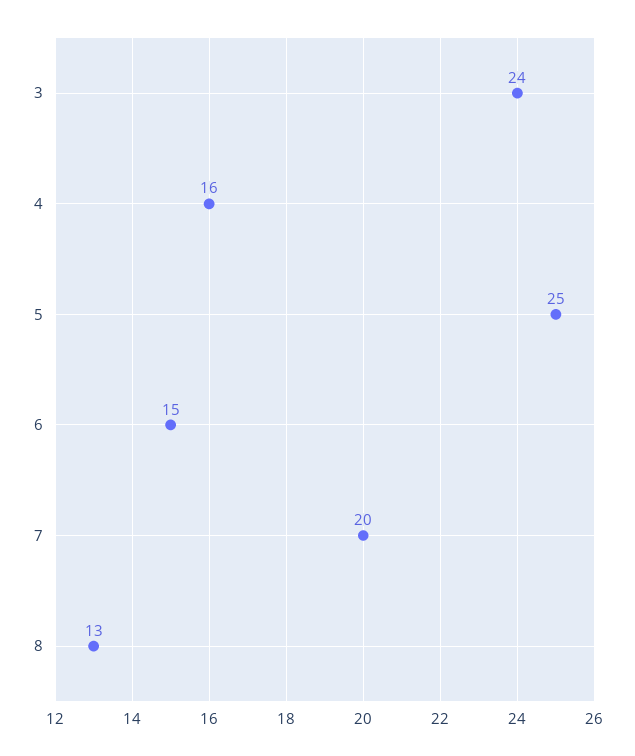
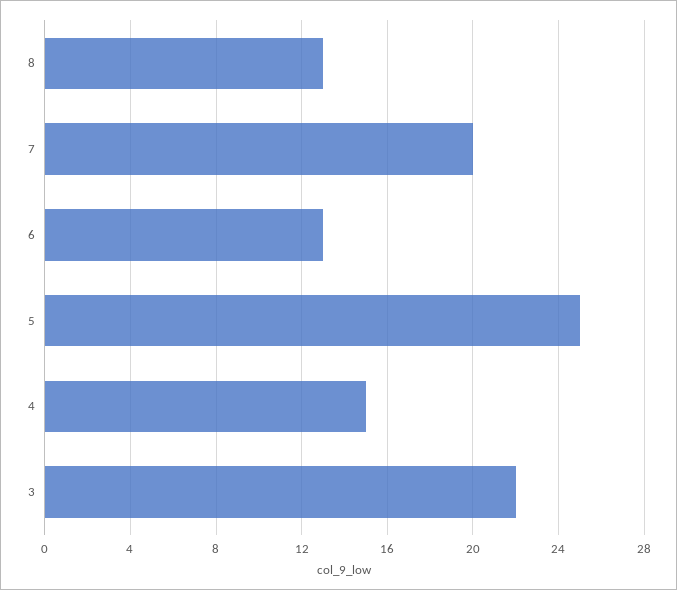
  {
-   "3": 24,
+   "3": 22,
-   "4": 16,
+   "4": 15,
    "5": 25,
-   "6": 15,
+   "6": 13,
    "7": 20,
    "8": 13
  }

